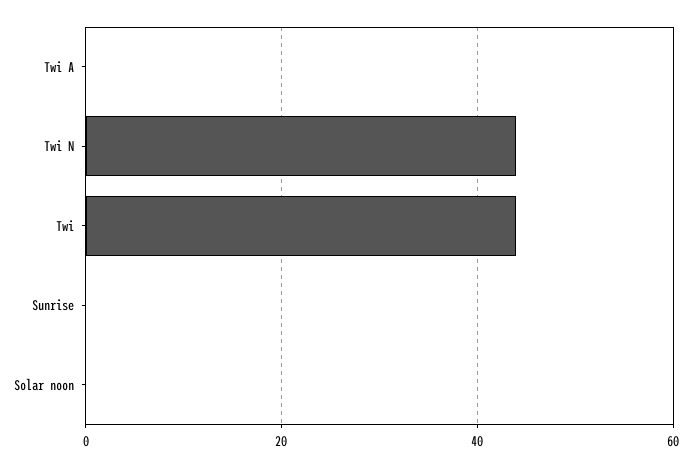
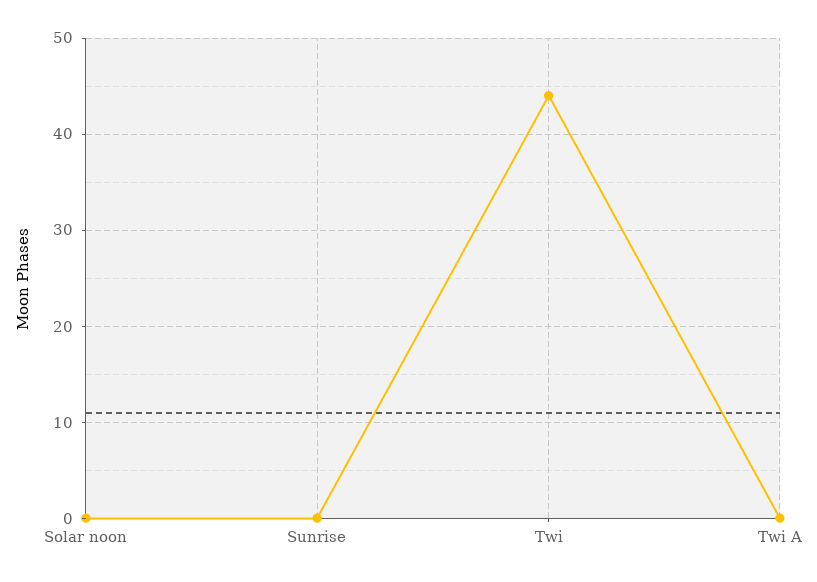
  {
    "Twi A": 0,
-   "Twi N": 45,
    "Twi": 44,
    "Sunrise": 0,
    "Solar noon": 0
  }

